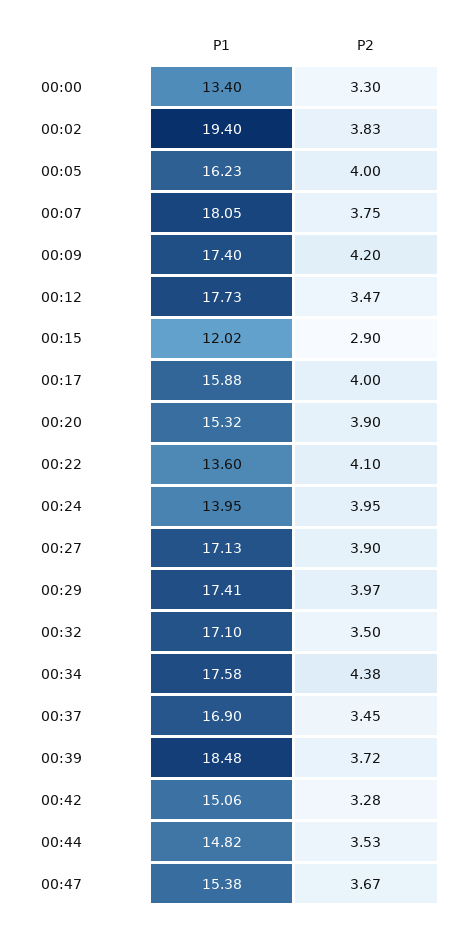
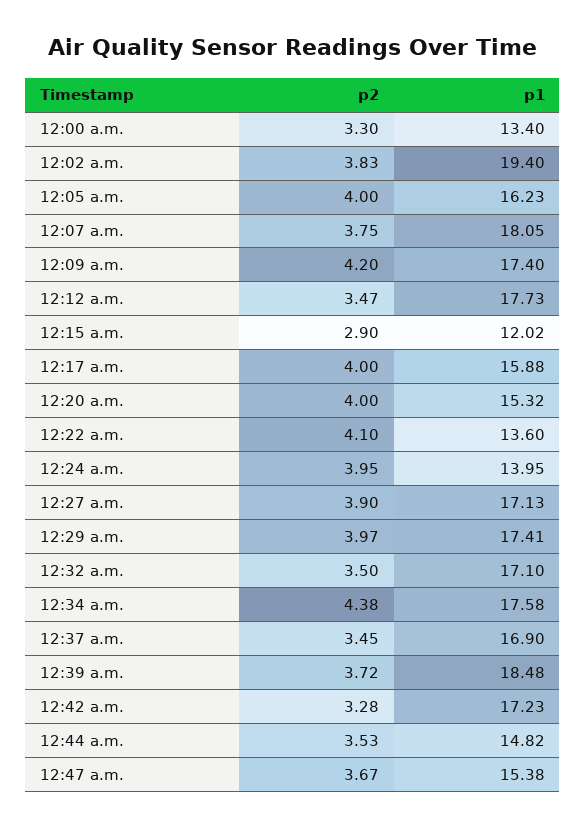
  {
    "P1": {
      "00:00": 13.4,
      "00:02": 19.4,
      "00:05": 16.23,
      "00:07": 18.05,
      "00:09": 17.4,
      "00:12": 17.73,
      "00:15": 12.02,
      "00:17": 15.88,
      "00:20": 15.32,
      "00:22": 13.6,
      "00:24": 13.95,
      "00:27": 17.13,
      "00:29": 17.41,
      "00:32": 17.1,
      "00:34": 17.58,
      "00:37": 16.9,
      "00:39": 18.48,
-     "00:42": 15.06,
+     "00:42": 17.23,
      "00:44": 14.82,
      "00:47": 15.38
    },
    "P2": {
      "00:00": 3.3,
      "00:02": 3.83,
      "00:05": 4,
      "00:07": 3.75,
      "00:09": 4.2,
      "00:12": 3.47,
      "00:15": 2.9,
      "00:17": 4,
-     "00:20": 3.9,
+     "00:20": 4,
      "00:22": 4.1,
      "00:24": 3.95,
      "00:27": 3.9,
      "00:29": 3.97,
      "00:32": 3.5,
      "00:34": 4.38,
      "00:37": 3.45,
      "00:39": 3.72,
      "00:42": 3.28,
      "00:44": 3.53,
      "00:47": 3.67
    }
  }

